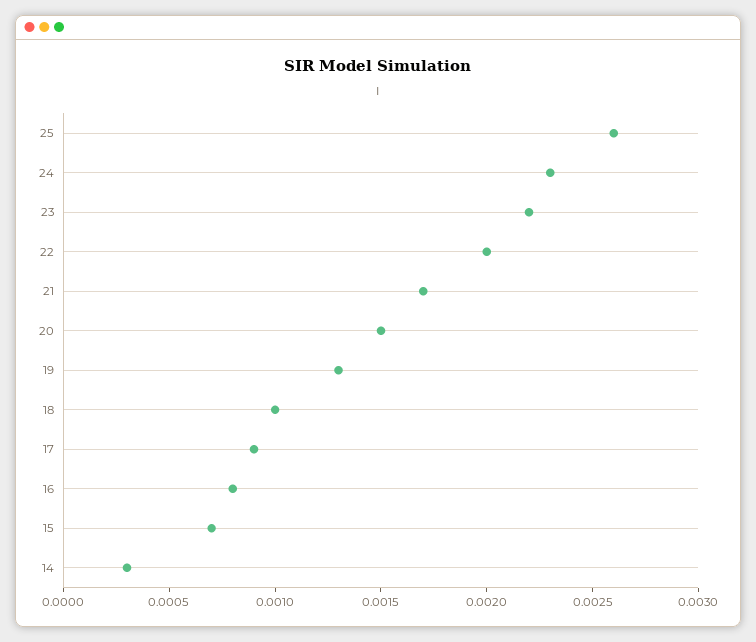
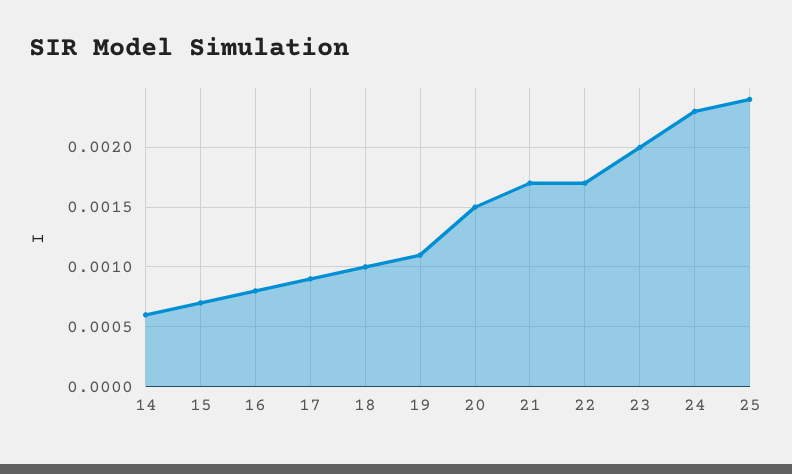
  {
-   "25": 0.0026,
+   "25": 0.0024,
    "24": 0.0023,
-   "23": 0.0022,
+   "23": 0.002,
-   "22": 0.002,
+   "22": 0.0017,
    "21": 0.0017,
    "20": 0.0015,
-   "19": 0.0013,
+   "19": 0.0011,
    "18": 0.001,
    "17": 0.0009,
    "16": 0.0008,
    "15": 0.0007,
-   "14": 0.0003
+   "14": 0.0006
  }

